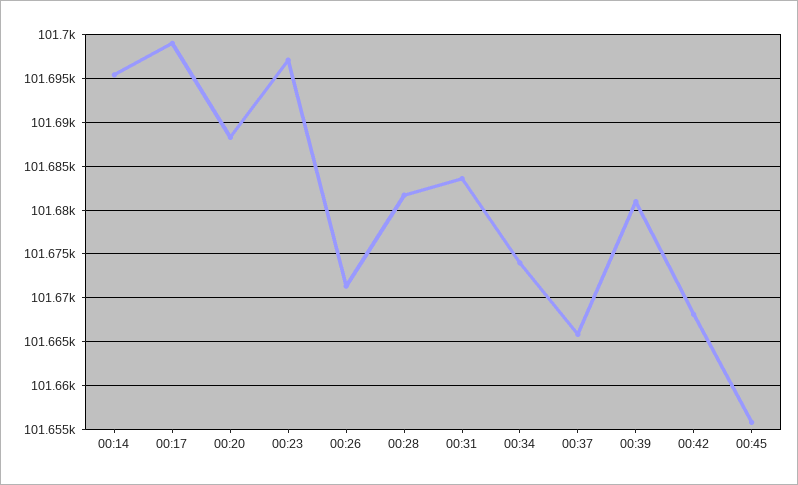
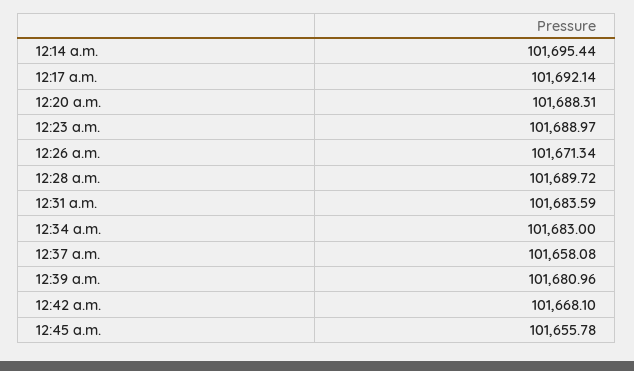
  {
    "00:14": 101695.44,
-   "00:17": 101699,
+   "00:17": 101692.14,
    "00:20": 101688.31,
-   "00:23": 101697,
+   "00:23": 101688.97,
    "00:26": 101671.34,
-   "00:28": 101682,
+   "00:28": 101689.72,
    "00:31": 101683.59,
-   "00:34": 101674,
+   "00:34": 101683,
-   "00:37": 101666,
+   "00:37": 101658.08,
    "00:39": 101680.96,
    "00:42": 101668.1,
    "00:45": 101655.78
  }

